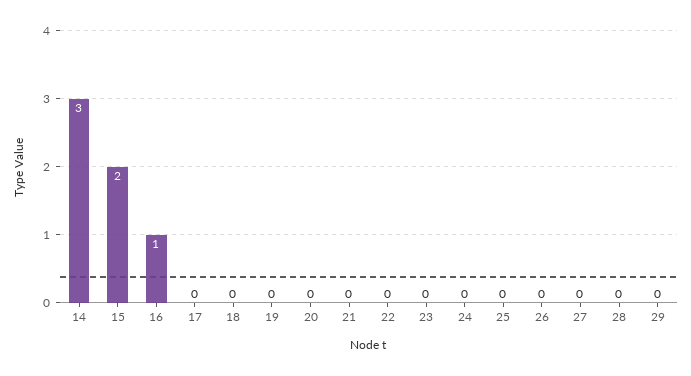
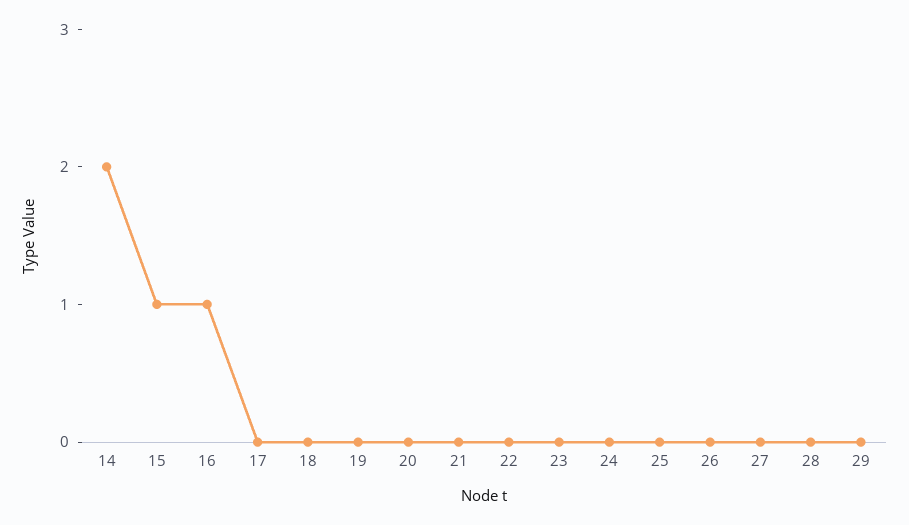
  {
-   "14": 3,
+   "14": 2,
-   "15": 2,
+   "15": 1,
    "16": 1,
    "17": 0,
    "18": 0,
    "19": 0,
    "20": 0,
    "21": 0,
    "22": 0,
    "23": 0,
    "24": 0,
    "25": 0,
    "26": 0,
    "27": 0,
    "28": 0,
    "29": 0
  }

